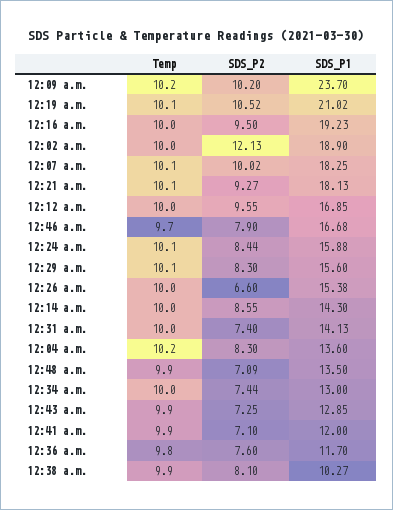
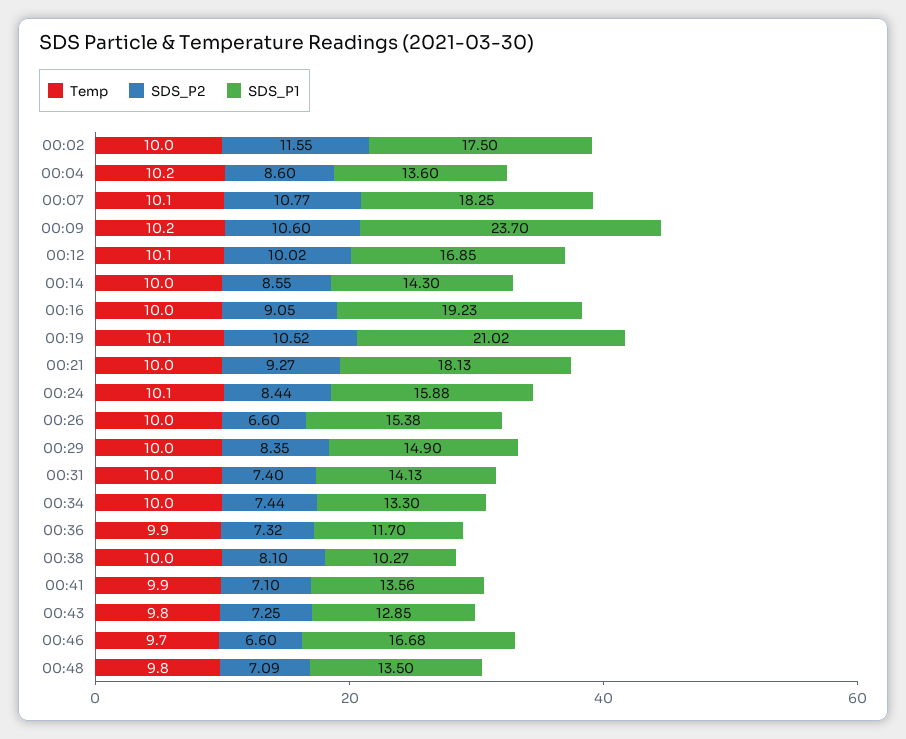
  {
    "Temp": {
      "12:09 a.m.": 10.2,
      "12:19 a.m.": 10.1,
      "12:16 a.m.": 10,
      "12:02 a.m.": 10,
      "12:07 a.m.": 10.1,
-     "12:21 a.m.": 10.1,
+     "12:21 a.m.": 10,
-     "12:12 a.m.": 10,
+     "12:12 a.m.": 10.1,
      "12:46 a.m.": 9.7,
      "12:24 a.m.": 10.1,
-     "12:29 a.m.": 10.1,
+     "12:29 a.m.": 10,
      "12:26 a.m.": 10,
      "12:14 a.m.": 10,
      "12:31 a.m.": 10,
      "12:04 a.m.": 10.2,
-     "12:48 a.m.": 9.9,
+     "12:48 a.m.": 9.8,
      "12:34 a.m.": 10,
-     "12:43 a.m.": 9.9,
+     "12:43 a.m.": 9.8,
      "12:41 a.m.": 9.9,
-     "12:36 a.m.": 9.8,
+     "12:36 a.m.": 9.9,
-     "12:38 a.m.": 9.9
+     "12:38 a.m.": 10
    },
    "SDS_P2": {
-     "12:09 a.m.": 10.2,
+     "12:09 a.m.": 10.6,
      "12:19 a.m.": 10.52,
-     "12:16 a.m.": 9.5,
+     "12:16 a.m.": 9.05,
-     "12:02 a.m.": 12.13,
+     "12:02 a.m.": 11.55,
-     "12:07 a.m.": 10.02,
+     "12:07 a.m.": 10.77,
      "12:21 a.m.": 9.27,
-     "12:12 a.m.": 9.55,
+     "12:12 a.m.": 10.02,
-     "12:46 a.m.": 7.9,
+     "12:46 a.m.": 6.6,
      "12:24 a.m.": 8.44,
-     "12:29 a.m.": 8.3,
+     "12:29 a.m.": 8.35,
      "12:26 a.m.": 6.6,
      "12:14 a.m.": 8.55,
      "12:31 a.m.": 7.4,
-     "12:04 a.m.": 8.3,
+     "12:04 a.m.": 8.6,
      "12:48 a.m.": 7.09,
      "12:34 a.m.": 7.44,
      "12:43 a.m.": 7.25,
      "12:41 a.m.": 7.1,
-     "12:36 a.m.": 7.6,
+     "12:36 a.m.": 7.32,
      "12:38 a.m.": 8.1
    },
    "SDS_P1": {
      "12:09 a.m.": 23.7,
      "12:19 a.m.": 21.02,
      "12:16 a.m.": 19.23,
-     "12:02 a.m.": 18.9,
+     "12:02 a.m.": 17.5,
      "12:07 a.m.": 18.25,
      "12:21 a.m.": 18.13,
      "12:12 a.m.": 16.85,
      "12:46 a.m.": 16.68,
      "12:24 a.m.": 15.88,
-     "12:29 a.m.": 15.6,
+     "12:29 a.m.": 14.9,
      "12:26 a.m.": 15.38,
      "12:14 a.m.": 14.3,
      "12:31 a.m.": 14.13,
      "12:04 a.m.": 13.6,
      "12:48 a.m.": 13.5,
-     "12:34 a.m.": 13,
+     "12:34 a.m.": 13.3,
      "12:43 a.m.": 12.85,
-     "12:41 a.m.": 12,
+     "12:41 a.m.": 13.56,
      "12:36 a.m.": 11.7,
      "12:38 a.m.": 10.27
    }
  }

